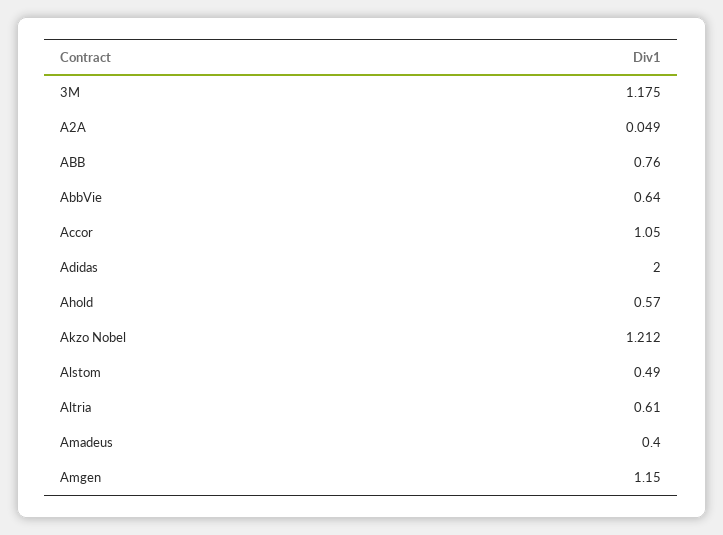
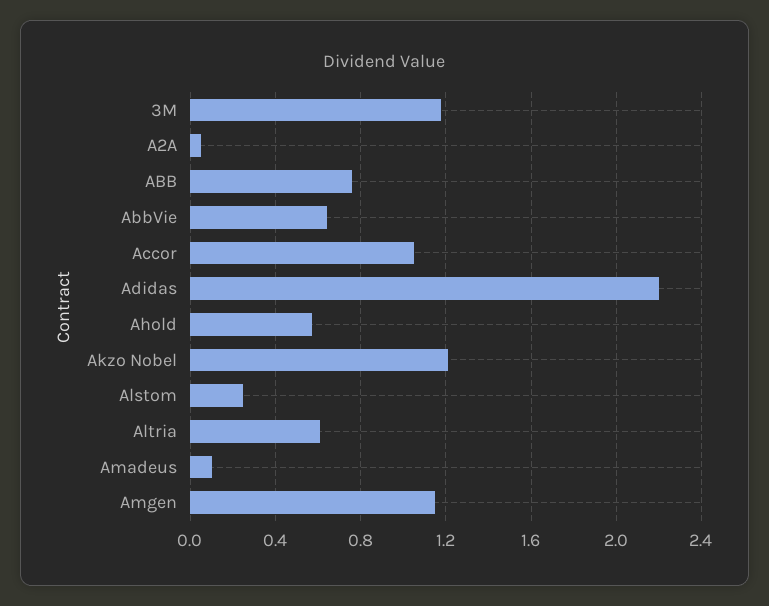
  {
    "3M": 1.175,
    "A2A": 0.049,
    "ABB": 0.76,
    "AbbVie": 0.64,
    "Accor": 1.05,
-   "Adidas": 2,
+   "Adidas": 2.2,
    "Ahold": 0.57,
    "Akzo Nobel": 1.212,
-   "Alstom": 0.49,
+   "Alstom": 0.25,
    "Altria": 0.61,
-   "Amadeus": 0.4,
+   "Amadeus": 0.1,
    "Amgen": 1.15
  }

